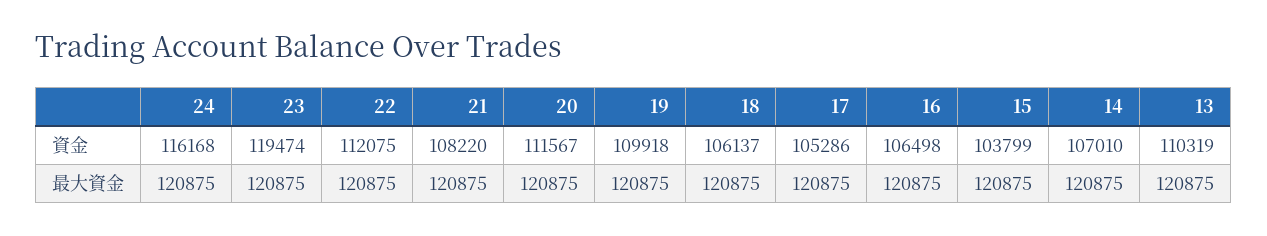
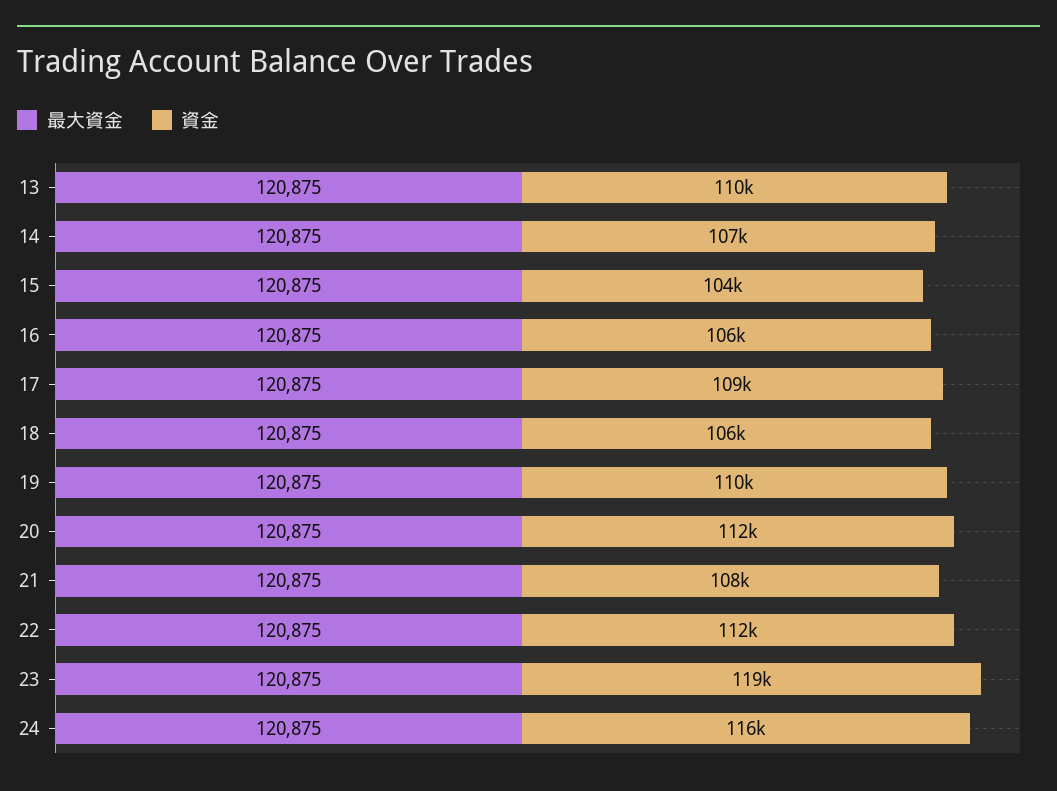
  {
    "資金": {
      "24": 116168,
      "23": 119474,
      "22": 112075,
      "21": 108220,
      "20": 111567,
      "19": 109918,
      "18": 106137,
-     "17": 105286,
+     "17": 109000,
      "16": 106498,
      "15": 103799,
      "14": 107010,
      "13": 110319
    },
    "最大資金": {
      "24": 120875,
      "23": 120875,
      "22": 120875,
      "21": 120875,
      "20": 120875,
      "19": 120875,
      "18": 120875,
      "17": 120875,
      "16": 120875,
      "15": 120875,
      "14": 120875,
      "13": 120875
    }
  }

